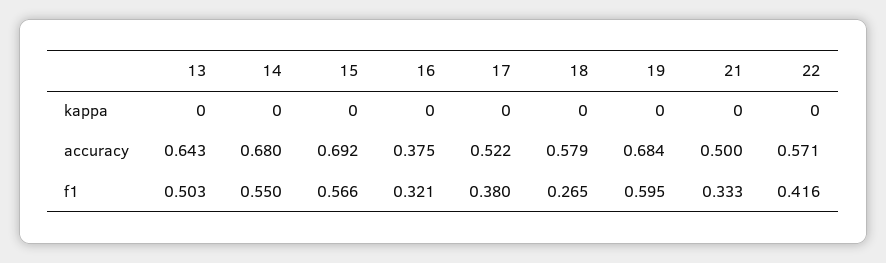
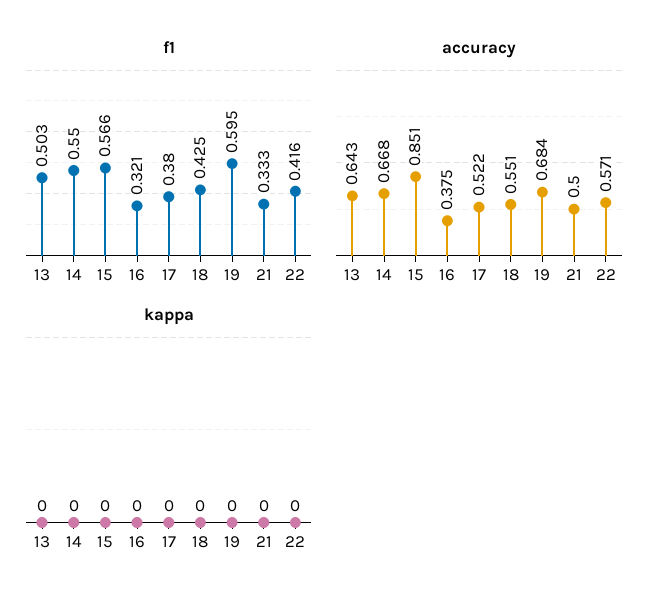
  {
    "kappa": {
      "13": 0,
      "14": 0,
      "15": 0,
      "16": 0,
      "17": 0,
      "18": 0,
      "19": 0,
      "21": 0,
      "22": 0
    },
    "accuracy": {
      "13": 0.643,
-     "14": 0.68,
+     "14": 0.668,
-     "15": 0.692,
+     "15": 0.851,
      "16": 0.375,
      "17": 0.522,
-     "18": 0.579,
+     "18": 0.551,
      "19": 0.684,
      "21": 0.5,
      "22": 0.571
    },
    "f1": {
      "13": 0.503,
      "14": 0.55,
      "15": 0.566,
      "16": 0.321,
      "17": 0.38,
-     "18": 0.265,
+     "18": 0.425,
      "19": 0.595,
      "21": 0.333,
      "22": 0.416
    }
  }

